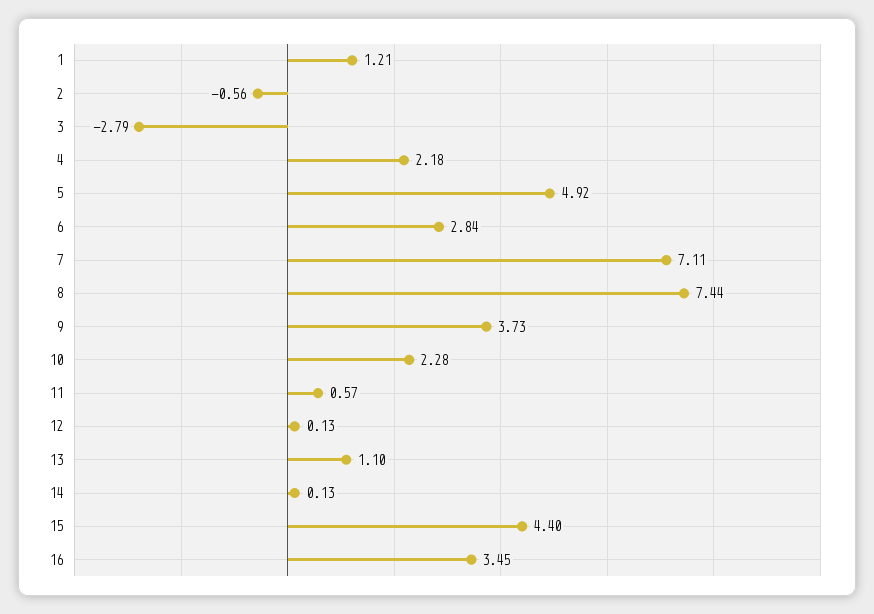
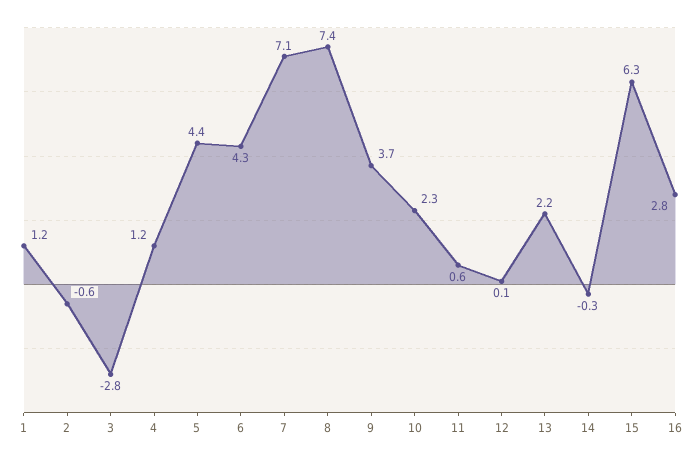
  {
    "1": 1.21,
    "2": -0.56,
    "3": -2.79,
-   "4": 2.18,
+   "4": 1.2,
-   "5": 4.92,
+   "5": 4.4,
-   "6": 2.84,
+   "6": 4.3,
    "7": 7.11,
    "8": 7.44,
    "9": 3.73,
    "10": 2.28,
    "11": 0.57,
    "12": 0.13,
-   "13": 1.1,
+   "13": 2.2,
-   "14": 0.13,
+   "14": -0.3,
-   "15": 4.4,
+   "15": 6.3,
-   "16": 3.45
+   "16": 2.8
  }

